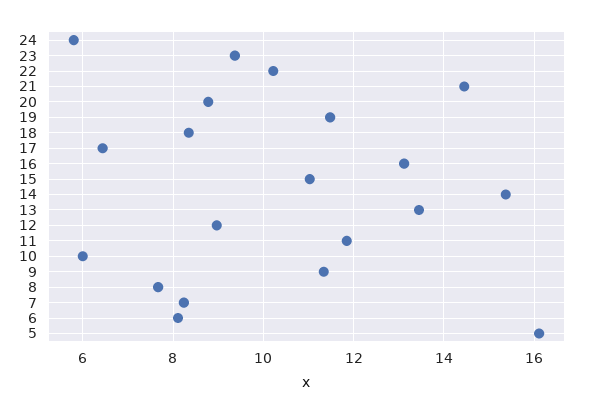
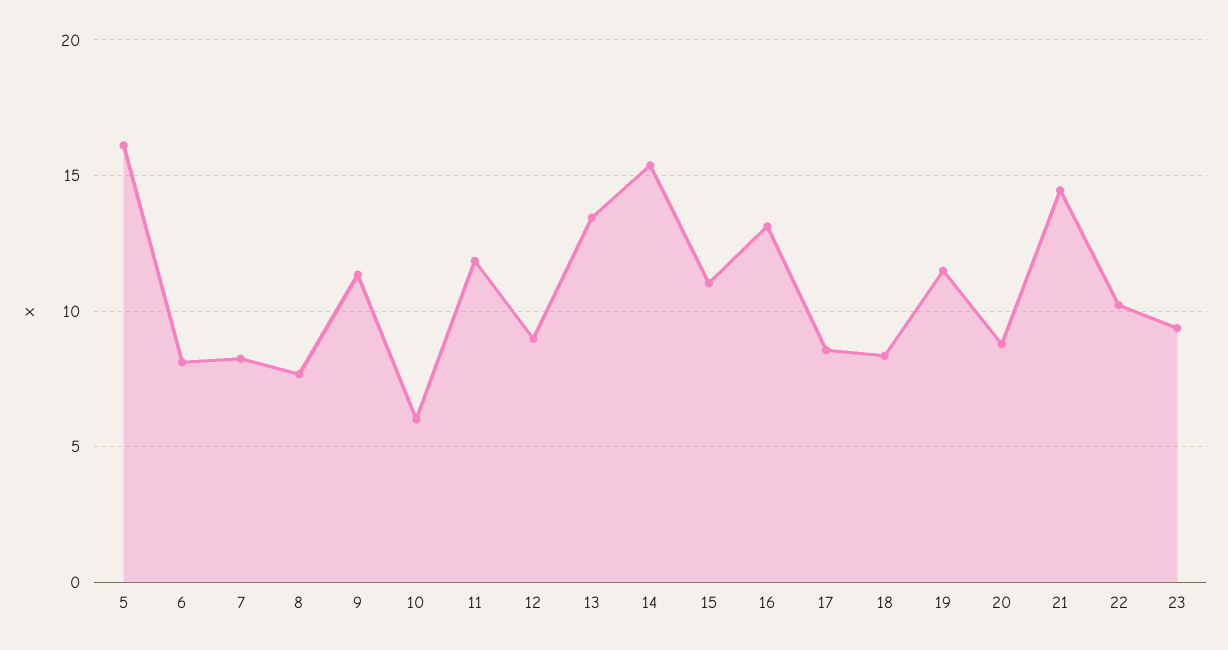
  {
-   "24": 5.8,
    "23": 9.4,
    "22": 10.2,
    "21": 14.4,
    "20": 8.8,
    "19": 11.4,
    "18": 8.4,
-   "17": 6.4,
+   "17": 8.5,
    "16": 13.2,
    "15": 11,
    "14": 15.4,
    "13": 13.4,
    "12": 9,
    "11": 11.8,
    "10": 6,
    "9": 11.4,
    "8": 7.6,
    "7": 8.2,
    "6": 8.2,
    "5": 16.2
  }

